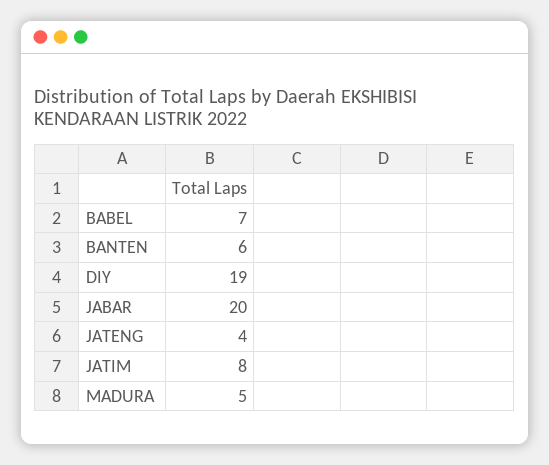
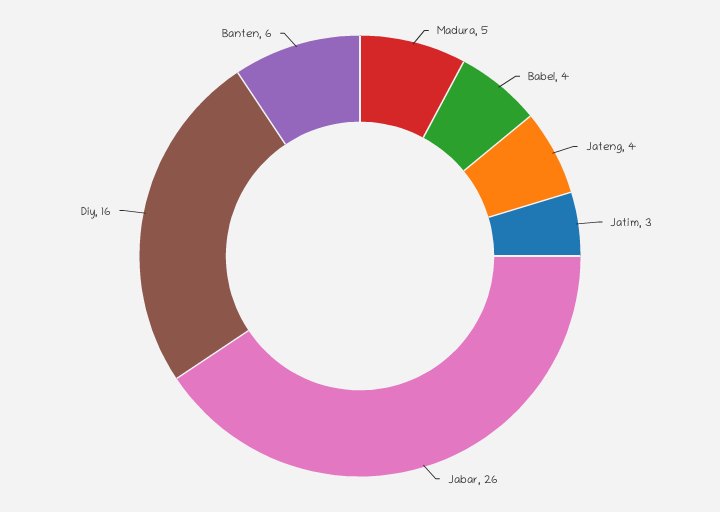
  {
-   "BABEL": 7,
+   "BABEL": 4,
    "BANTEN": 6,
-   "DIY": 19,
+   "DIY": 16,
-   "JABAR": 20,
+   "JABAR": 26,
    "JATENG": 4,
-   "JATIM": 8,
+   "JATIM": 3,
    "MADURA": 5
  }

